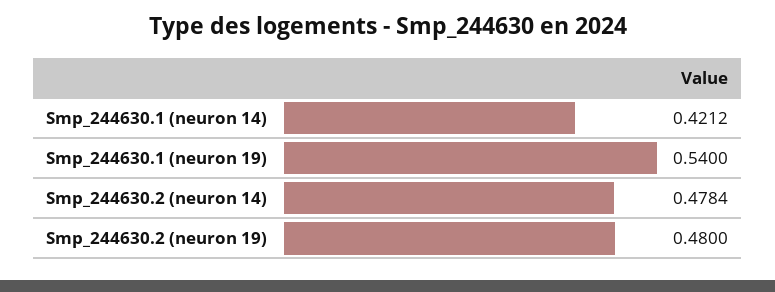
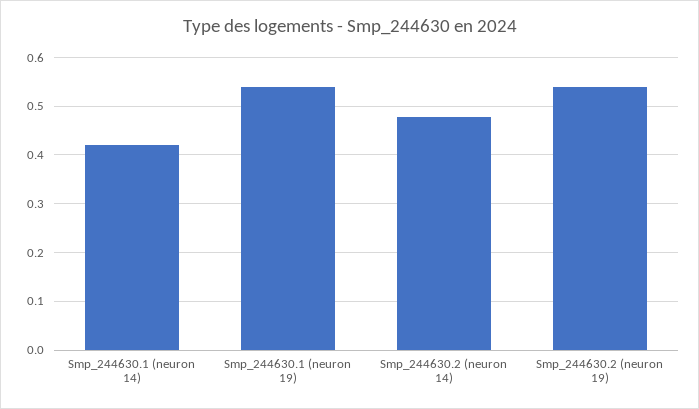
  {
    "Smp_244630.1 (neuron 14)": 0.4212,
    "Smp_244630.1 (neuron 19)": 0.54,
    "Smp_244630.2 (neuron 14)": 0.4784,
-   "Smp_244630.2 (neuron 19)": 0.48
+   "Smp_244630.2 (neuron 19)": 0.54
  }

